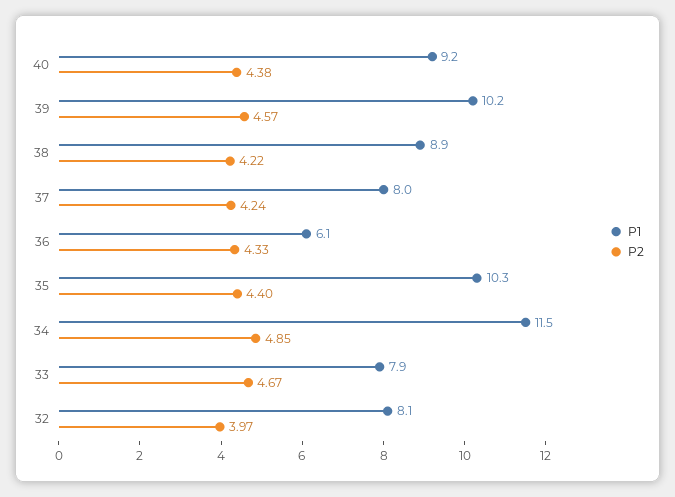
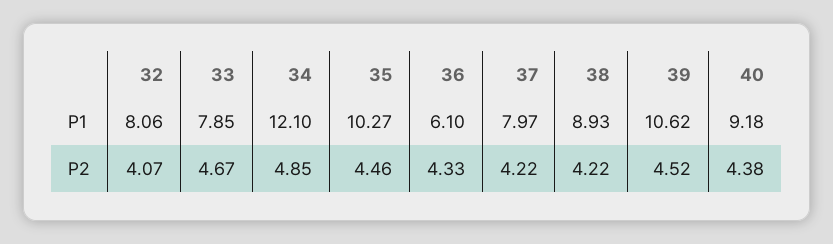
  {
    "P1": {
      "40": 9.18,
-     "39": 10.2,
+     "39": 10.62,
      "38": 8.93,
      "37": 7.97,
      "36": 6.1,
      "35": 10.27,
-     "34": 11.5,
+     "34": 12.1,
      "33": 7.85,
      "32": 8.06
    },
    "P2": {
      "40": 4.38,
-     "39": 4.57,
+     "39": 4.52,
      "38": 4.22,
-     "37": 4.24,
+     "37": 4.22,
      "36": 4.33,
-     "35": 4.4,
+     "35": 4.46,
      "34": 4.85,
      "33": 4.67,
-     "32": 3.97
+     "32": 4.07
    }
  }

